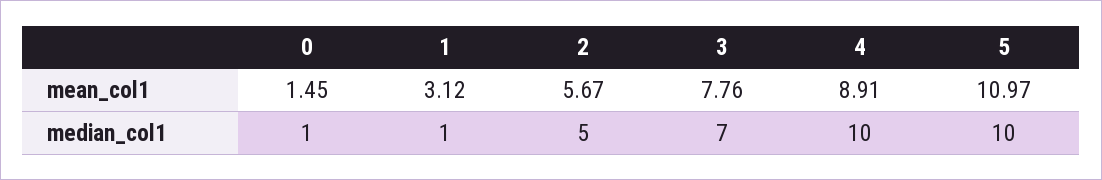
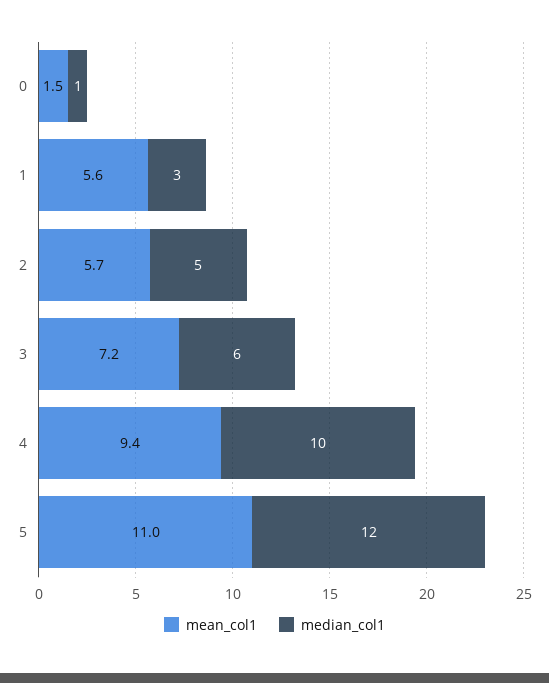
  {
    "mean_col1": {
      "0": 1.45,
-     "1": 3.12,
+     "1": 5.6,
      "2": 5.67,
-     "3": 7.76,
+     "3": 7.2,
-     "4": 8.91,
+     "4": 9.4,
      "5": 10.97
    },
    "median_col1": {
      "0": 1,
-     "1": 1,
+     "1": 3,
      "2": 5,
-     "3": 7,
+     "3": 6,
      "4": 10,
-     "5": 10
+     "5": 12
    }
  }

